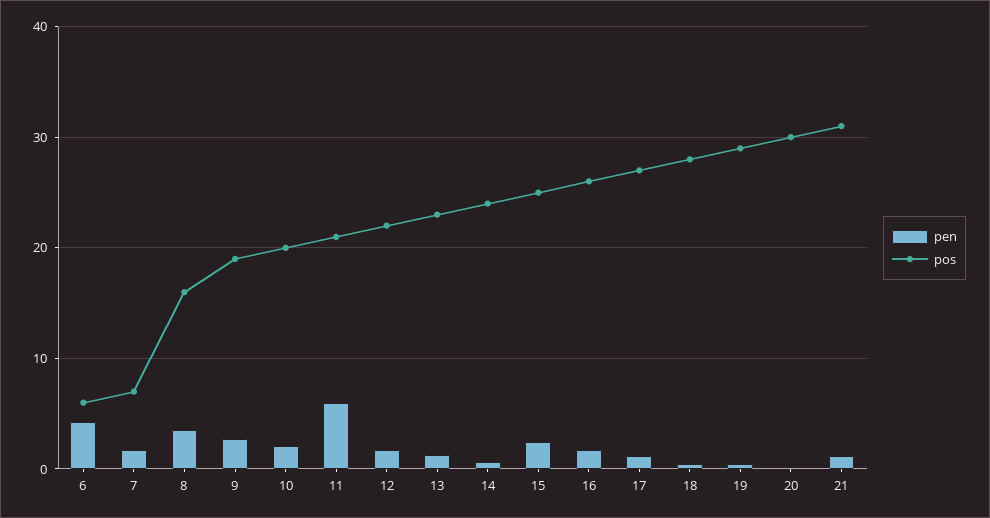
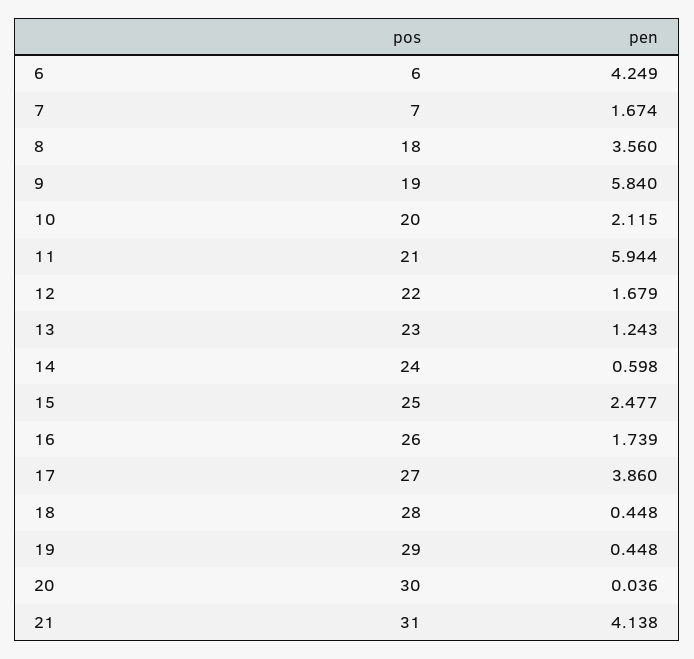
  {
    "pen": {
      "6": 4.249,
      "7": 1.674,
      "8": 3.56,
-     "9": 3,
+     "9": 5.84,
      "10": 2.115,
      "11": 5.944,
      "12": 1.679,
      "13": 1.243,
      "14": 0.598,
      "15": 2.477,
      "16": 1.739,
-     "17": 1,
+     "17": 3.86,
      "18": 0.448,
      "19": 0.448,
      "20": 0.036,
-     "21": 1
+     "21": 4.138
    },
    "pos": {
      "6": 6,
      "7": 7,
-     "8": 16,
+     "8": 18,
      "9": 19,
      "10": 20,
      "11": 21,
      "12": 22,
      "13": 23,
      "14": 24,
      "15": 25,
      "16": 26,
      "17": 27,
      "18": 28,
      "19": 29,
      "20": 30,
      "21": 31
    }
  }

